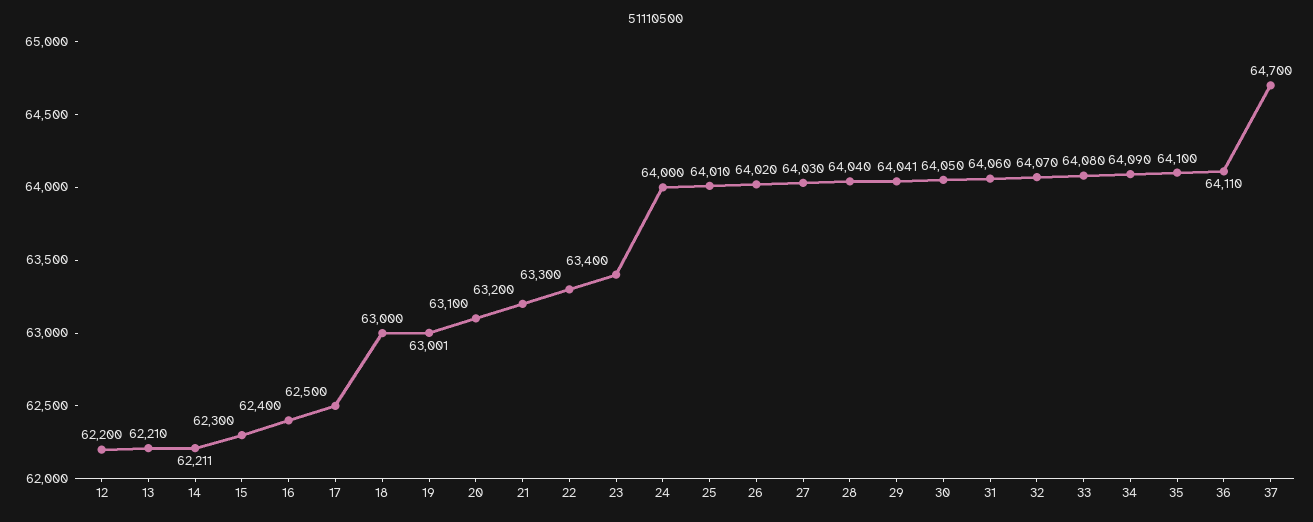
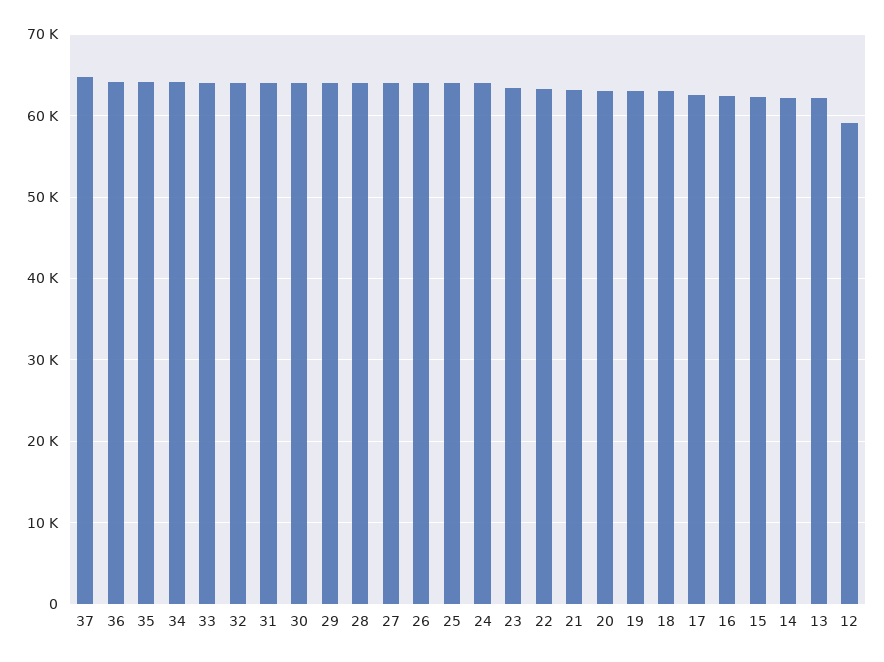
  {
-   "12": 62200,
+   "12": 59000,
    "13": 62210,
    "14": 62211,
    "15": 62300,
    "16": 62400,
    "17": 62500,
    "18": 63000,
    "19": 63001,
    "20": 63100,
    "21": 63200,
    "22": 63300,
    "23": 63400,
    "24": 64000,
    "25": 64010,
    "26": 64020,
    "27": 64030,
    "28": 64040,
    "29": 64041,
    "30": 64050,
    "31": 64060,
    "32": 64070,
    "33": 64080,
    "34": 64090,
    "35": 64100,
    "36": 64110,
    "37": 64700
  }

